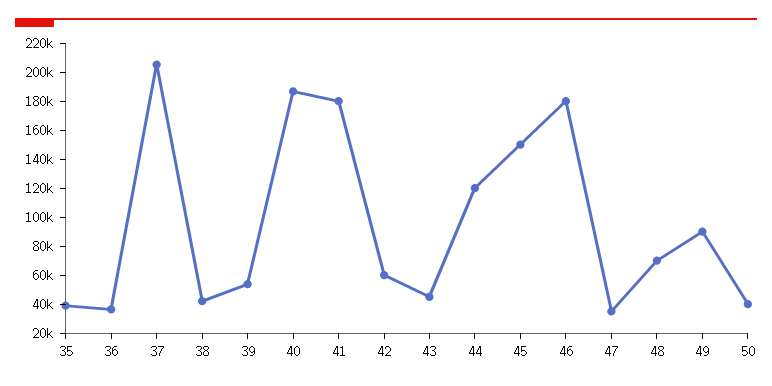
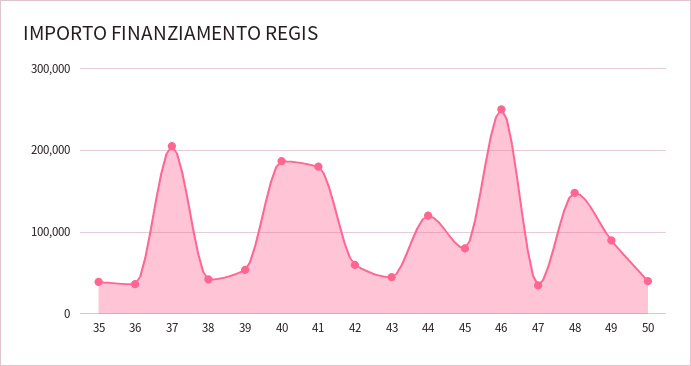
  {
    "35": 40000,
    "36": 40000,
    "37": 210000,
    "38": 40000,
    "39": 50000,
    "40": 190000,
    "41": 180000,
    "42": 60000,
    "43": 50000,
    "44": 120000,
-   "45": 150000,
+   "45": 80000,
-   "46": 180000,
+   "46": 250000,
    "47": 40000,
-   "48": 70000,
+   "48": 150000,
    "49": 90000,
    "50": 40000
  }

